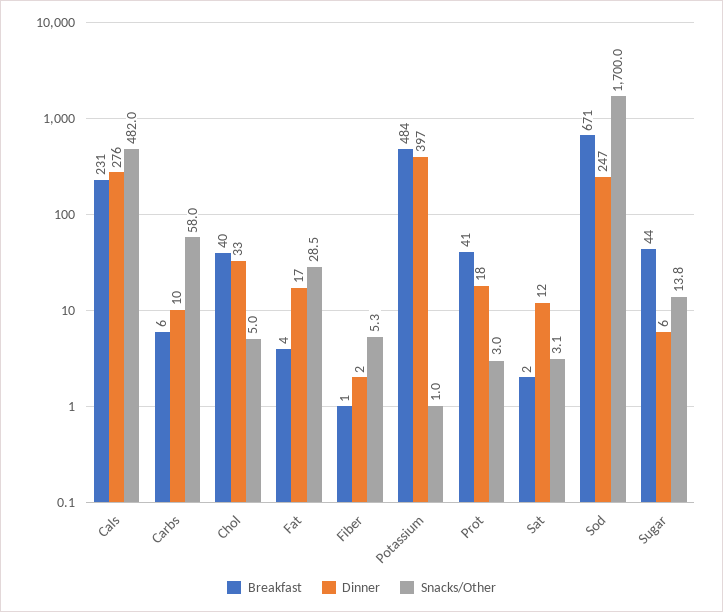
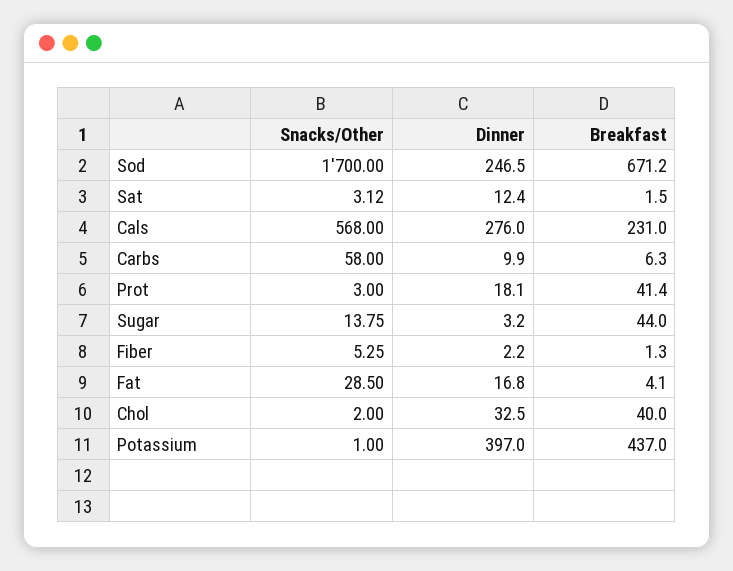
  {
    "Breakfast": {
      "Cals": 231,
      "Carbs": 6.3,
      "Chol": 40,
      "Fat": 4.1,
      "Fiber": 1.3,
-     "Potassium": 484,
+     "Potassium": 437,
      "Prot": 41.4,
      "Sat": 1.5,
      "Sod": 671.2,
      "Sugar": 44
    },
    "Dinner": {
      "Cals": 276,
      "Carbs": 9.9,
      "Chol": 32.5,
      "Fat": 16.8,
      "Fiber": 2.2,
      "Potassium": 397,
      "Prot": 18.1,
      "Sat": 12.4,
      "Sod": 246.5,
-     "Sugar": 6
+     "Sugar": 3.2
    },
    "Snacks/Other": {
-     "Cals": 482,
+     "Cals": 568,
      "Carbs": 58,
-     "Chol": 5,
+     "Chol": 2,
      "Fat": 28.5,
      "Fiber": 5.25,
      "Potassium": 1,
      "Prot": 3,
      "Sat": 3.12,
      "Sod": 1700,
      "Sugar": 13.75
    }
  }

